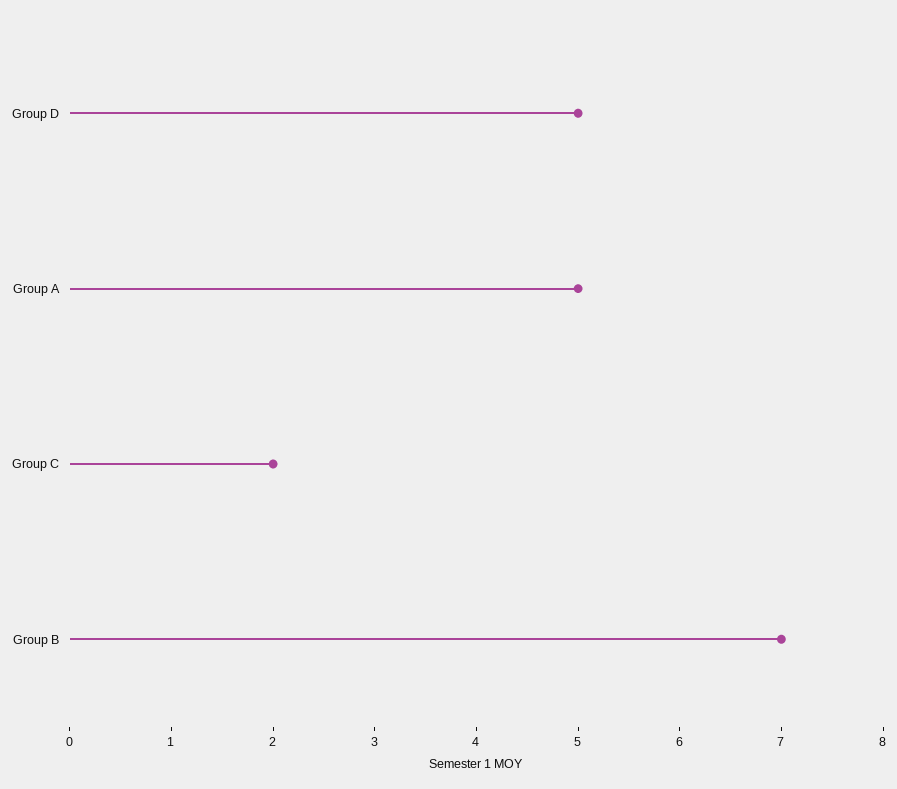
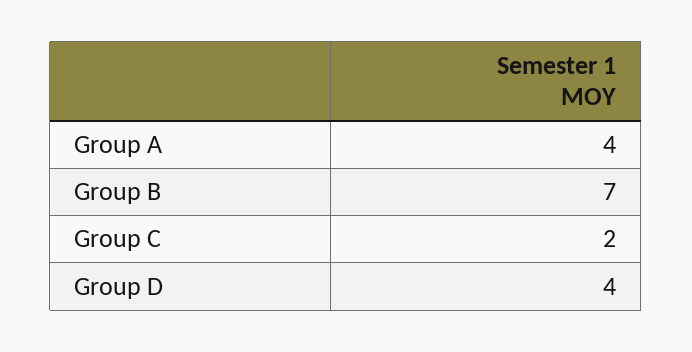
  {
-   "Group D": 5,
+   "Group D": 4,
-   "Group A": 5,
+   "Group A": 4,
    "Group C": 2,
    "Group B": 7
  }

